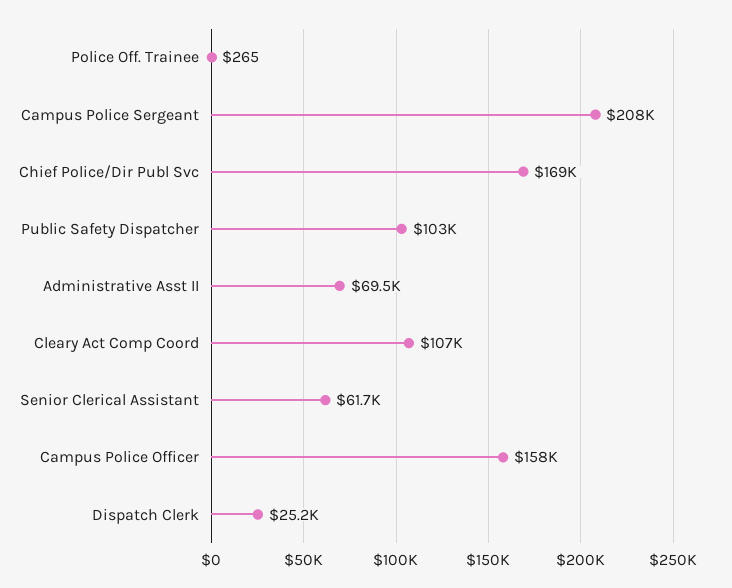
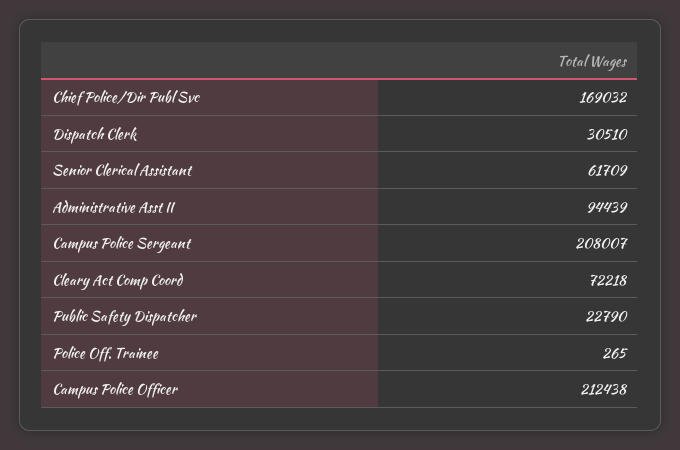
  {
    "Police Off. Trainee": 265,
    "Campus Police Sergeant": 208007,
    "Chief Police/Dir Publ Svc": 169032,
-   "Public Safety Dispatcher": 103000,
+   "Public Safety Dispatcher": 22790,
-   "Administrative Asst II": 69500,
+   "Administrative Asst II": 94439,
-   "Cleary Act Comp Coord": 107000,
+   "Cleary Act Comp Coord": 72218,
    "Senior Clerical Assistant": 61709,
-   "Campus Police Officer": 158000,
+   "Campus Police Officer": 212438,
-   "Dispatch Clerk": 25200
+   "Dispatch Clerk": 30510
  }

